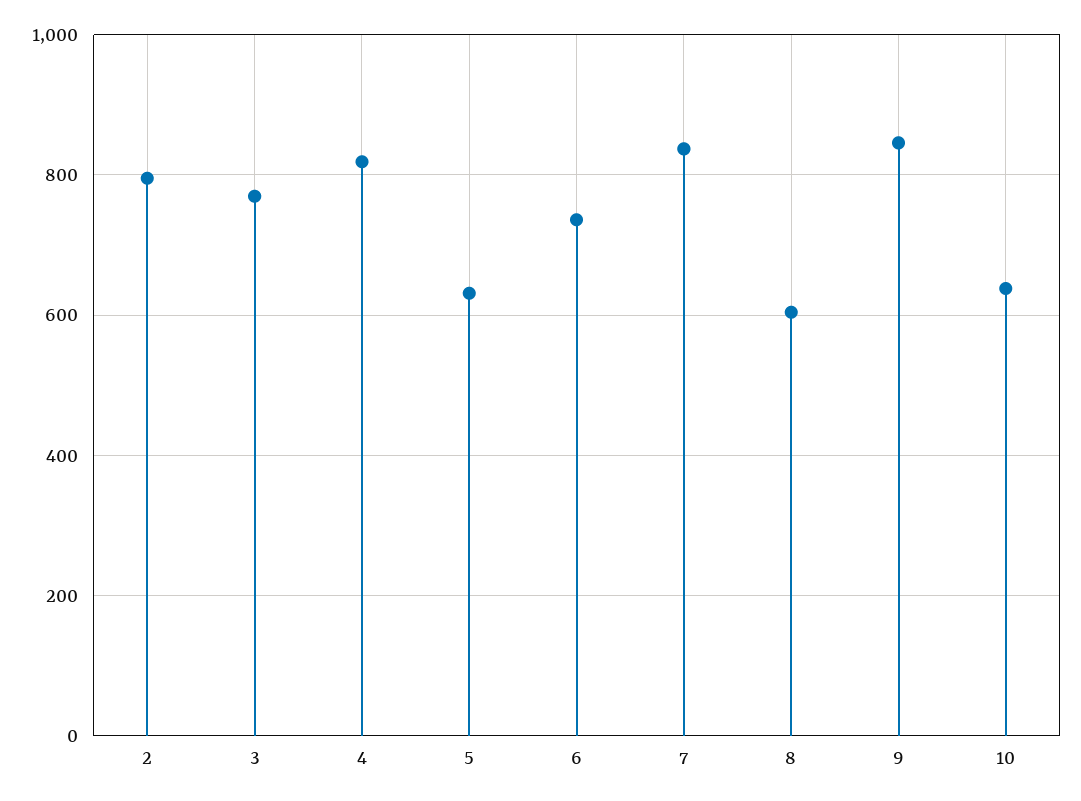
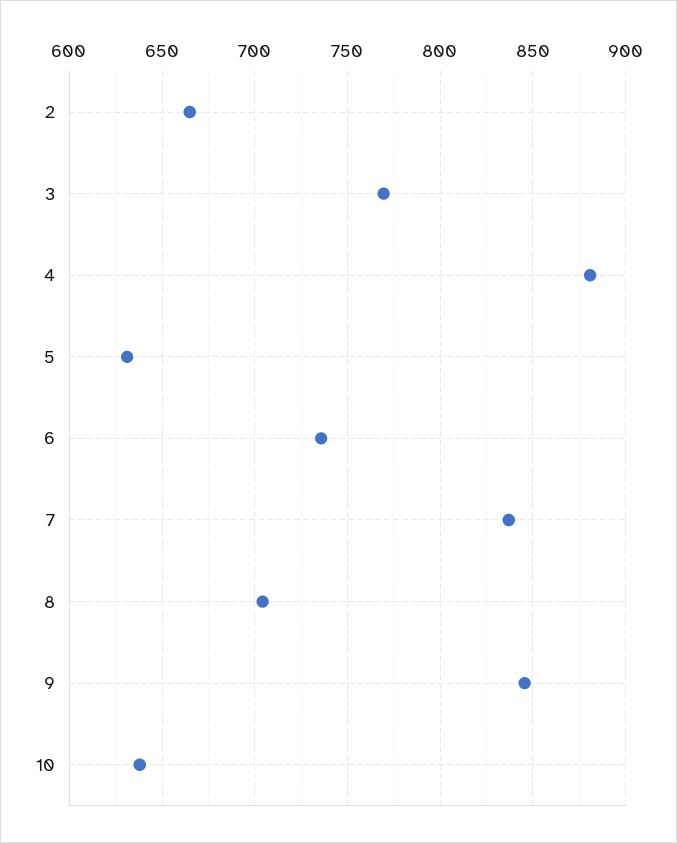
  {
-   "2": 800,
+   "2": 665,
    "3": 770,
-   "4": 820,
+   "4": 880,
    "5": 630,
    "6": 735,
    "7": 835,
-   "8": 600,
+   "8": 705,
    "9": 845,
    "10": 640
  }

